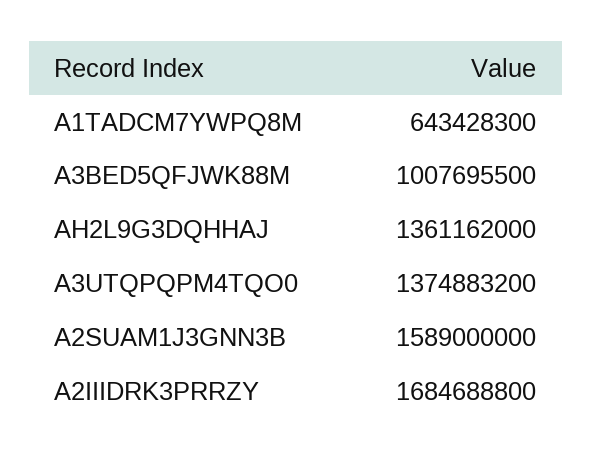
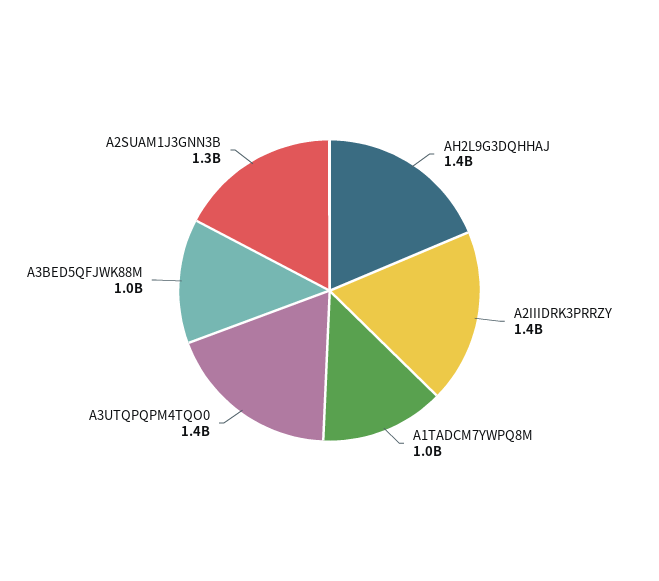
  {
-   "A1TADCM7YWPQ8M": 643428300,
+   "A1TADCM7YWPQ8M": 1000000000,
    "A3BED5QFJWK88M": 1007695500,
    "AH2L9G3DQHHAJ": 1361162000,
    "A3UTQPQPM4TQO0": 1374883200,
-   "A2SUAM1J3GNN3B": 1589000000,
+   "A2SUAM1J3GNN3B": 1300000000,
-   "A2IIIDRK3PRRZY": 1684688800
+   "A2IIIDRK3PRRZY": 1400000000
  }

